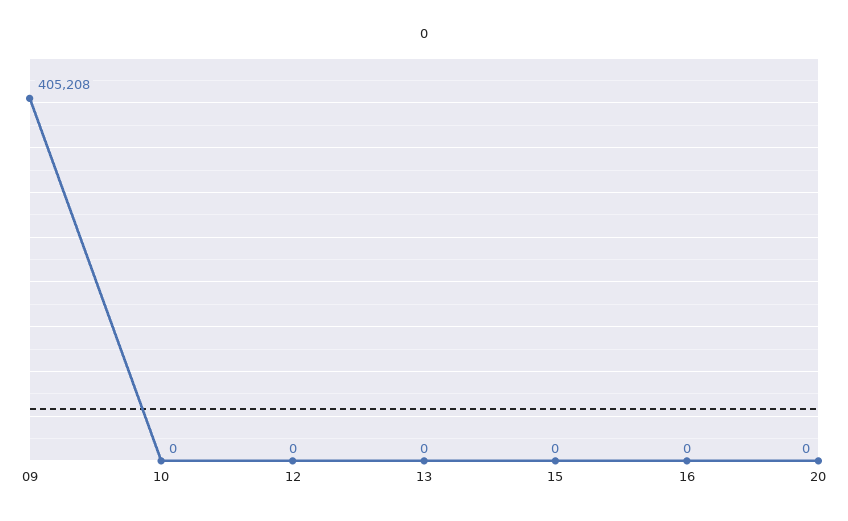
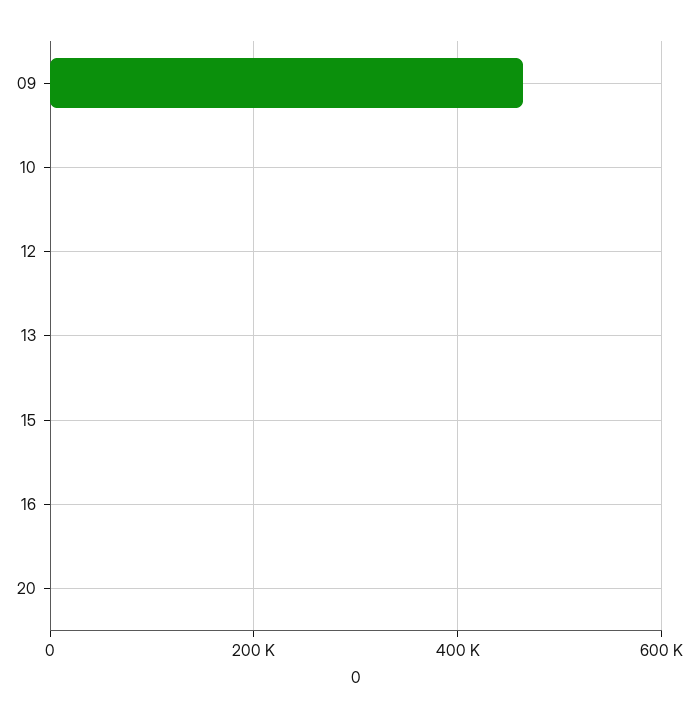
  {
-   "09": 405208,
+   "09": 460000,
    "10": 0,
    "12": 0,
    "13": 0,
    "15": 0,
    "16": 0,
    "20": 0
  }

